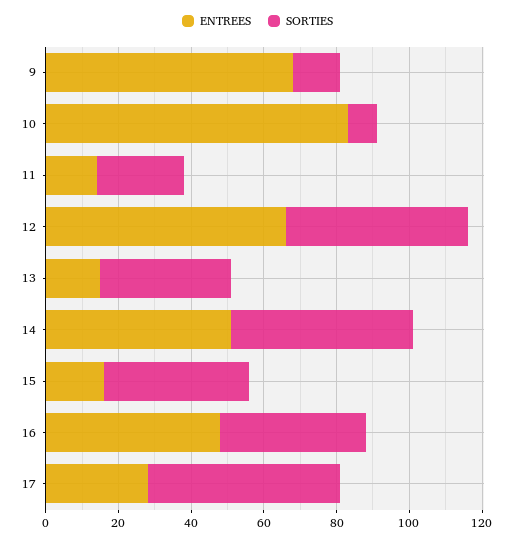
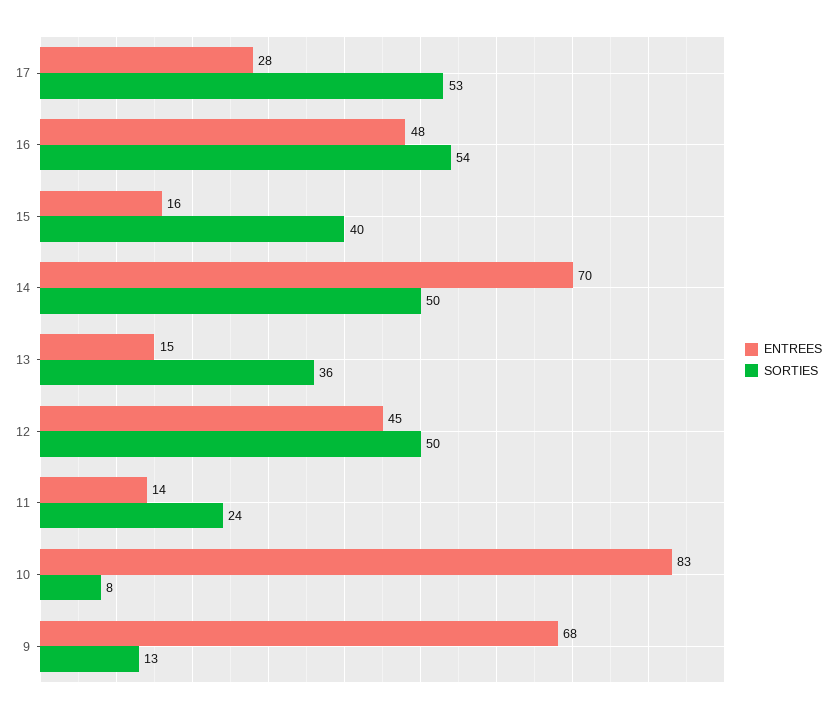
  {
    "ENTREES": {
      "9": 68,
      "10": 83,
      "11": 14,
-     "12": 65,
+     "12": 45,
      "13": 15,
-     "14": 50,
+     "14": 70,
      "15": 16,
      "16": 48,
      "17": 28
    },
    "SORTIES": {
      "9": 13,
      "10": 8,
      "11": 24,
      "12": 50,
      "13": 36,
      "14": 50,
      "15": 40,
-     "16": 40,
+     "16": 54,
      "17": 53
    }
  }

